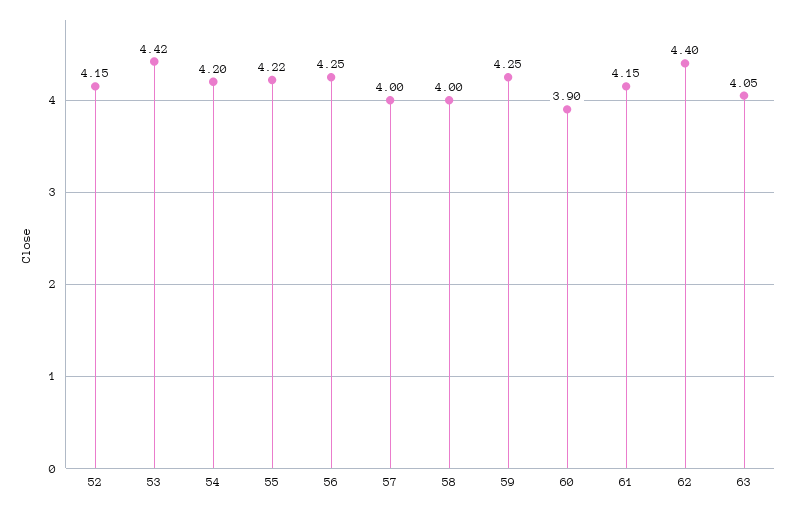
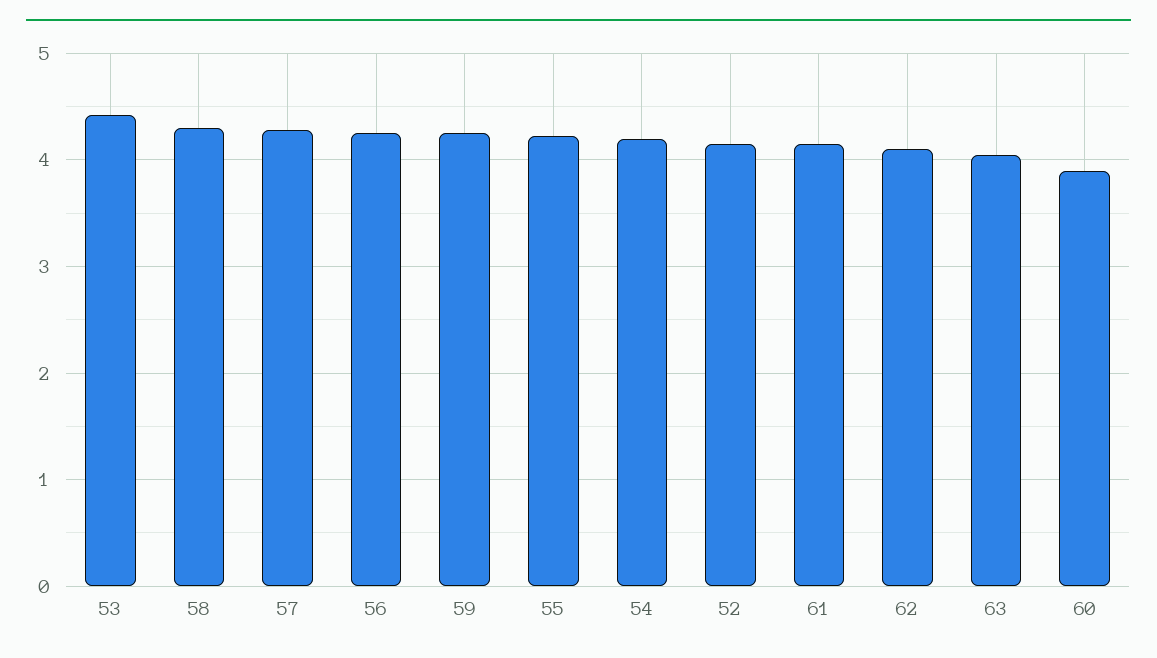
  {
    "52": 4.15,
    "53": 4.42,
    "54": 4.2,
    "55": 4.22,
    "56": 4.25,
-   "57": 4,
+   "57": 4.3,
-   "58": 4,
+   "58": 4.3,
    "59": 4.25,
    "60": 3.9,
    "61": 4.15,
-   "62": 4.4,
+   "62": 4.1,
    "63": 4.05
  }

